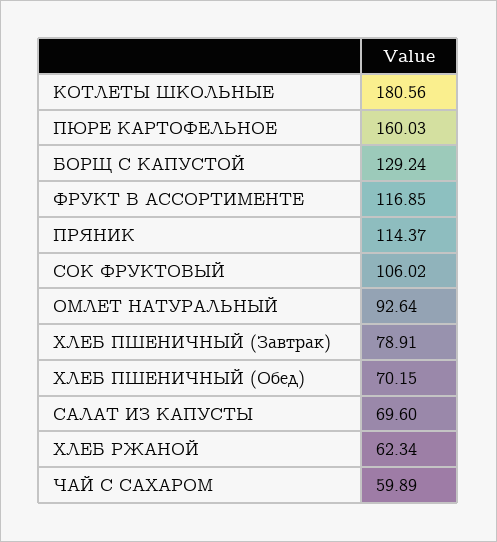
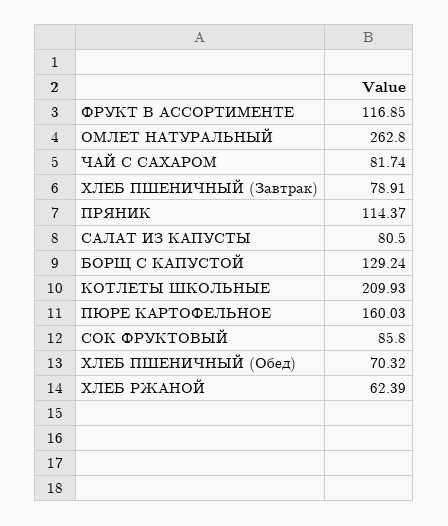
  {
-   "КОТЛЕТЫ ШКОЛЬНЫЕ": 180.56,
+   "КОТЛЕТЫ ШКОЛЬНЫЕ": 209.93,
    "ПЮРЕ КАРТОФЕЛЬНОЕ": 160.03,
    "БОРЩ С КАПУСТОЙ": 129.24,
    "ФРУКТ В АССОРТИМЕНТЕ": 116.85,
    "ПРЯНИК": 114.37,
-   "СОК ФРУКТОВЫЙ": 106.02,
+   "СОК ФРУКТОВЫЙ": 85.8,
-   "ОМЛЕТ НАТУРАЛЬНЫЙ": 92.64,
+   "ОМЛЕТ НАТУРАЛЬНЫЙ": 262.8,
    "ХЛЕБ ПШЕНИЧНЫЙ (Завтрак)": 78.91,
-   "ХЛЕБ ПШЕНИЧНЫЙ (Обед)": 70.15,
+   "ХЛЕБ ПШЕНИЧНЫЙ (Обед)": 70.32,
-   "САЛАТ ИЗ КАПУСТЫ": 69.6,
+   "САЛАТ ИЗ КАПУСТЫ": 80.5,
-   "ХЛЕБ РЖАНОЙ": 62.34,
+   "ХЛЕБ РЖАНОЙ": 62.39,
-   "ЧАЙ С САХАРОМ": 59.89
+   "ЧАЙ С САХАРОМ": 81.74
  }

